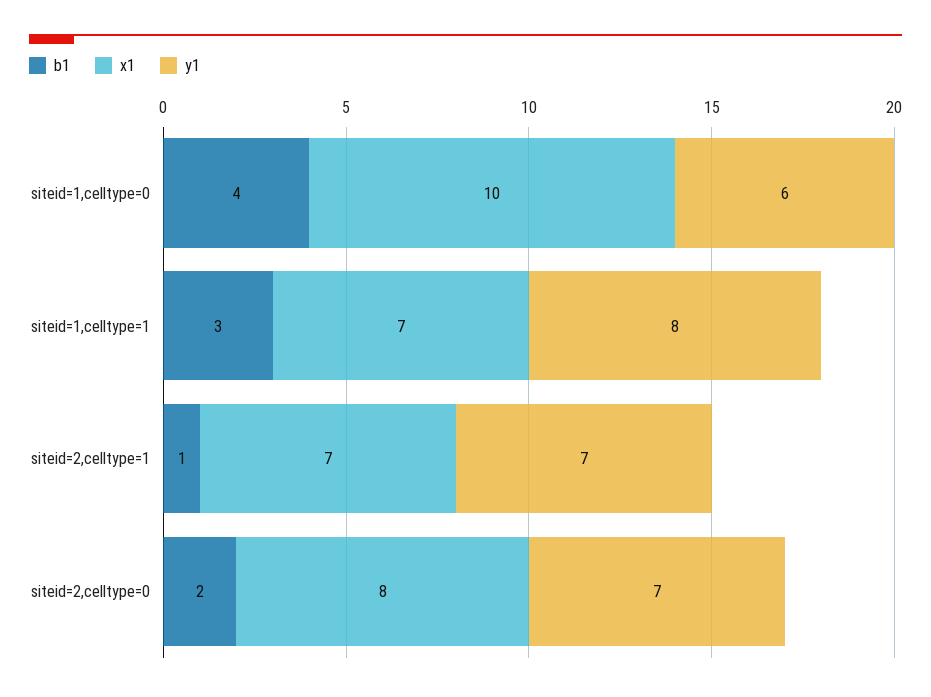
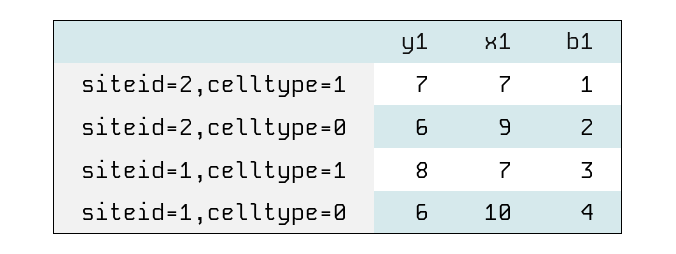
  {
    "b1": {
      "siteid=1,celltype=0": 4,
      "siteid=1,celltype=1": 3,
      "siteid=2,celltype=1": 1,
      "siteid=2,celltype=0": 2
    },
    "x1": {
      "siteid=1,celltype=0": 10,
      "siteid=1,celltype=1": 7,
      "siteid=2,celltype=1": 7,
-     "siteid=2,celltype=0": 8
+     "siteid=2,celltype=0": 9
    },
    "y1": {
      "siteid=1,celltype=0": 6,
      "siteid=1,celltype=1": 8,
      "siteid=2,celltype=1": 7,
-     "siteid=2,celltype=0": 7
+     "siteid=2,celltype=0": 6
    }
  }

